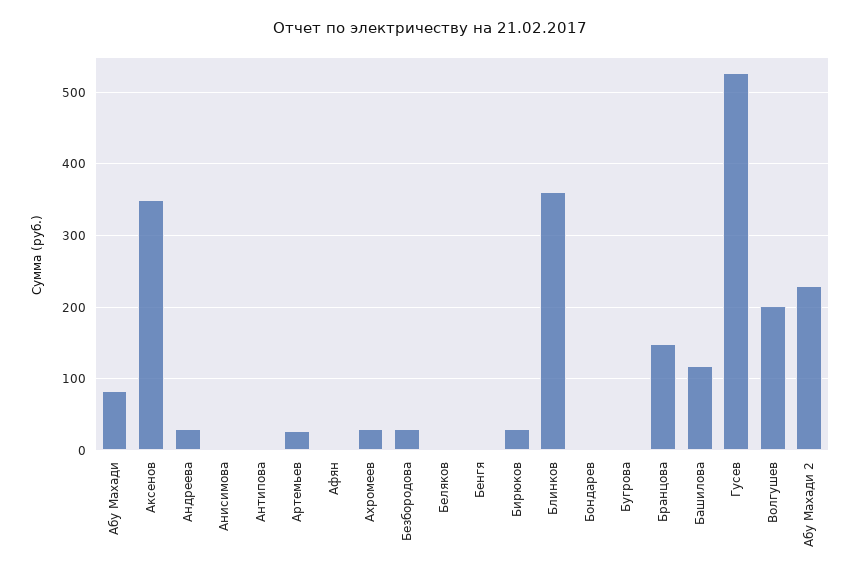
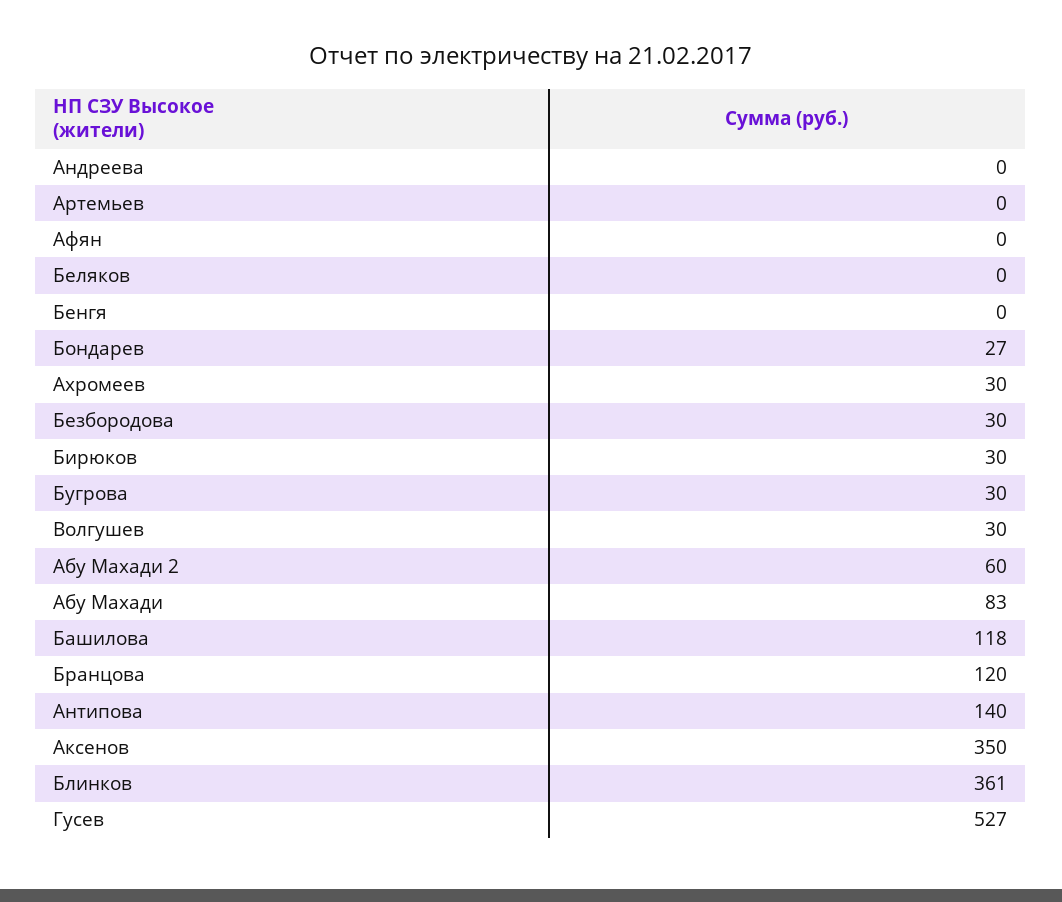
  {
    "Абу Махади": 83,
    "Аксенов": 350,
-   "Андреева": 30,
+   "Андреева": 0,
-   "Анисимова": 0,
-   "Антипова": 0,
+   "Антипова": 140,
-   "Артемьев": 30,
+   "Артемьев": 0,
    "Афян": 0,
    "Ахромеев": 30,
    "Безбородова": 30,
    "Беляков": 0,
    "Бенгя": 0,
    "Бирюков": 30,
    "Блинков": 361,
-   "Бондарев": 0,
+   "Бондарев": 27,
-   "Бугрова": 0,
+   "Бугрова": 30,
-   "Бранцова": 150,
+   "Бранцова": 120,
    "Башилова": 118,
    "Гусев": 527,
-   "Волгушев": 200,
+   "Волгушев": 30,
-   "Абу Махади 2": 230
+   "Абу Махади 2": 60
  }

